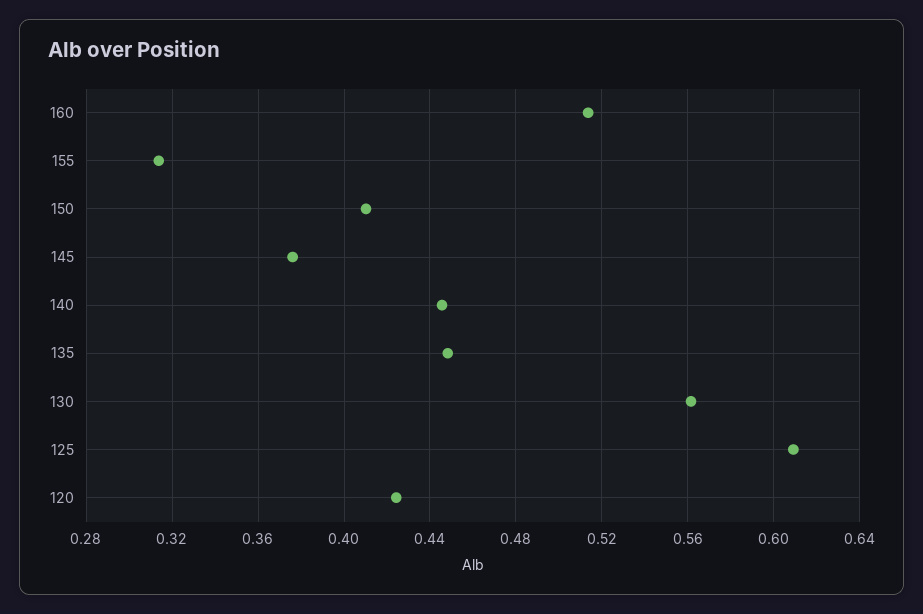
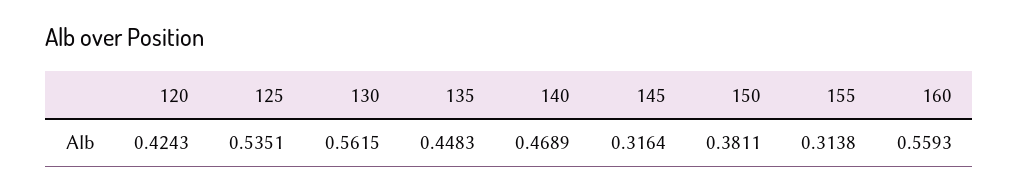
  {
-   "160": 0.515,
+   "160": 0.5593,
    "155": 0.3138,
-   "150": 0.41,
+   "150": 0.3811,
-   "145": 0.375,
+   "145": 0.3164,
-   "140": 0.445,
+   "140": 0.4689,
    "135": 0.4483,
    "130": 0.5615,
-   "125": 0.61,
+   "125": 0.5351,
    "120": 0.4243
  }

